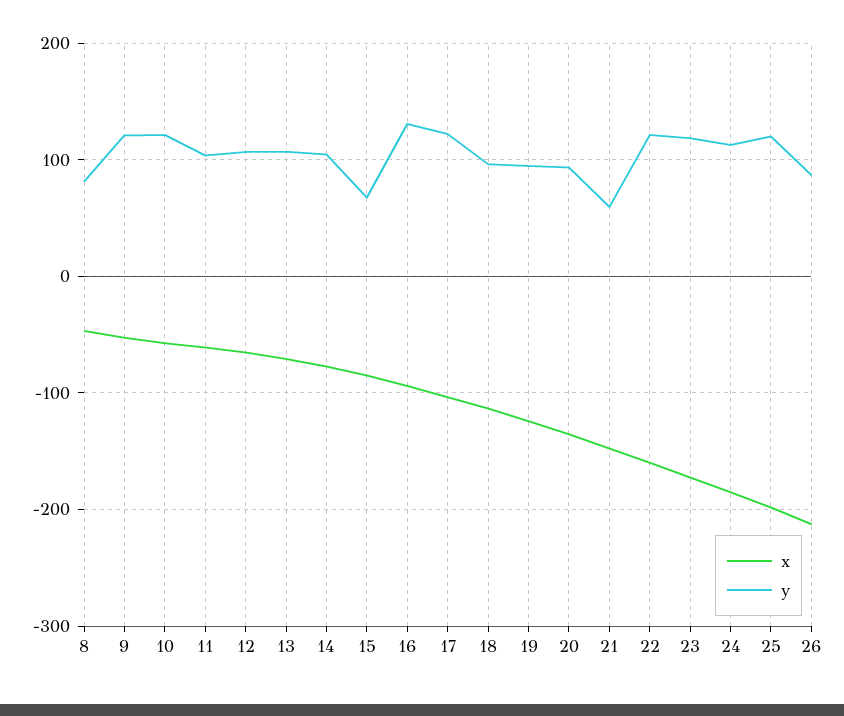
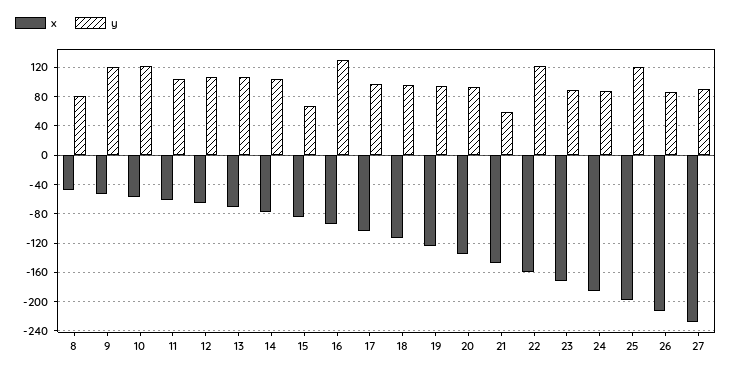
  {
    "x": {
      "8": -50,
      "9": -50,
      "10": -60,
      "11": -60,
      "12": -70,
      "13": -70,
      "14": -80,
      "15": -80,
      "16": -90,
      "17": -100,
      "18": -110,
      "19": -120,
      "20": -140,
      "21": -150,
      "22": -160,
      "23": -170,
      "24": -190,
      "25": -200,
-     "26": -210
+     "26": -210,
+     "27": -230
    },
    "y": {
      "8": 80,
      "9": 120,
      "10": 120,
      "11": 100,
      "12": 110,
      "13": 110,
      "14": 100,
      "15": 70,
      "16": 130,
-     "17": 120,
+     "17": 100,
      "18": 100,
      "19": 90,
      "20": 90,
      "21": 60,
      "22": 120,
-     "23": 120,
+     "23": 90,
-     "24": 110,
+     "24": 90,
      "25": 120,
-     "26": 90
+     "26": 90,
+     "27": 90
    }
  }

